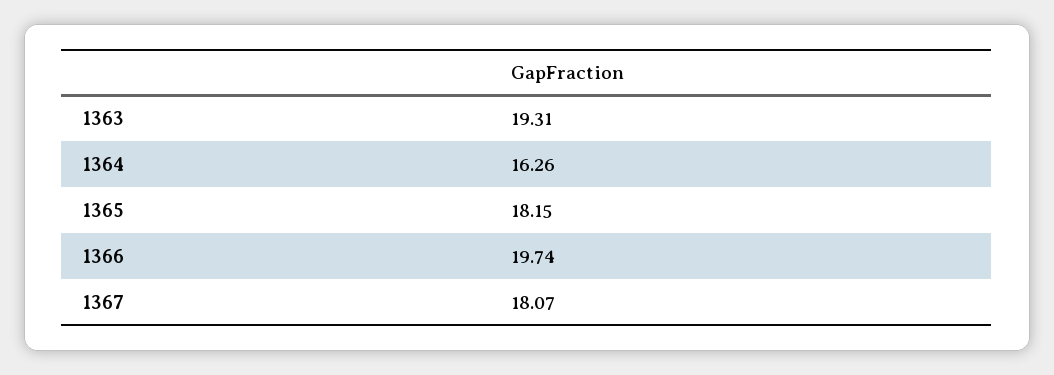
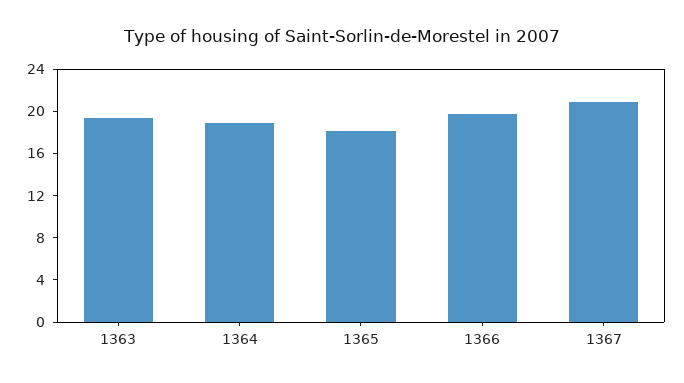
  {
    "1363": 19.31,
-   "1364": 16.26,
+   "1364": 19,
    "1365": 18.15,
    "1366": 19.74,
-   "1367": 18.07
+   "1367": 21
  }

